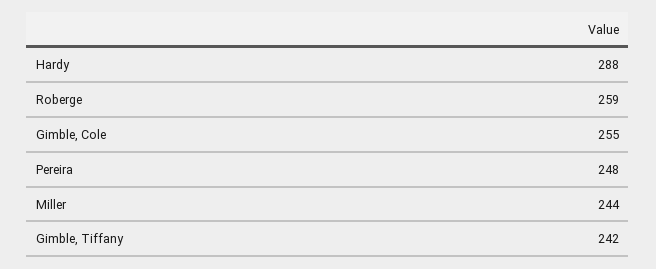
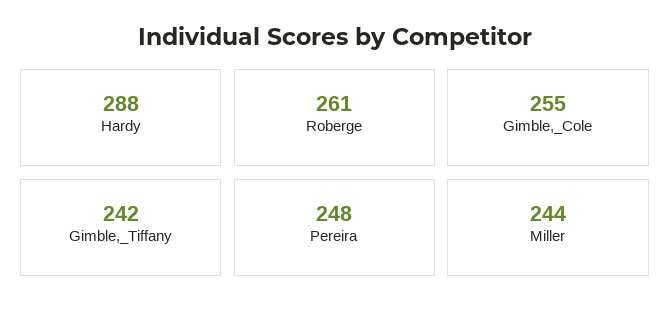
  {
    "Hardy": 288,
-   "Roberge": 259,
+   "Roberge": 261,
    "Gimble, Cole": 255,
    "Pereira": 248,
    "Miller": 244,
    "Gimble, Tiffany": 242
  }

